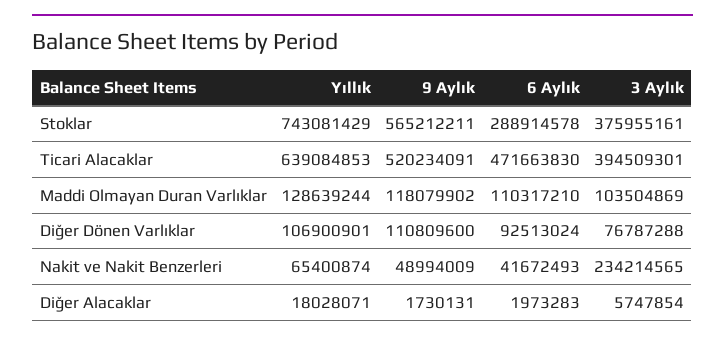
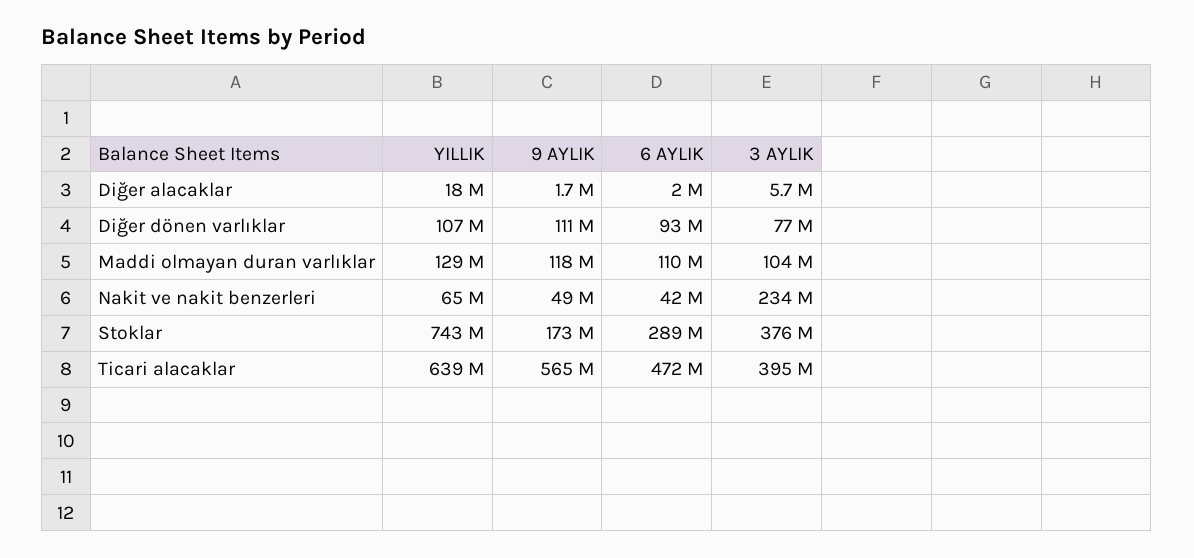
  {
    "Yıllık": {
      "Stoklar": 743081429,
      "Ticari Alacaklar": 639084853,
      "Maddi Olmayan Duran Varlıklar": 128639244,
      "Diğer Dönen Varlıklar": 106900901,
      "Nakit ve Nakit Benzerleri": 65400874,
      "Diğer Alacaklar": 18028071
    },
    "9 Aylık": {
-     "Stoklar": 565212211,
+     "Stoklar": 173000000,
-     "Ticari Alacaklar": 520234091,
+     "Ticari Alacaklar": 565000000,
      "Maddi Olmayan Duran Varlıklar": 118079902,
      "Diğer Dönen Varlıklar": 110809600,
      "Nakit ve Nakit Benzerleri": 48994009,
      "Diğer Alacaklar": 1730131
    },
    "6 Aylık": {
      "Stoklar": 288914578,
      "Ticari Alacaklar": 471663830,
      "Maddi Olmayan Duran Varlıklar": 110317210,
      "Diğer Dönen Varlıklar": 92513024,
      "Nakit ve Nakit Benzerleri": 41672493,
      "Diğer Alacaklar": 1973283
    },
    "3 Aylık": {
      "Stoklar": 375955161,
      "Ticari Alacaklar": 394509301,
      "Maddi Olmayan Duran Varlıklar": 103504869,
      "Diğer Dönen Varlıklar": 76787288,
      "Nakit ve Nakit Benzerleri": 234214565,
      "Diğer Alacaklar": 5747854
    }
  }

